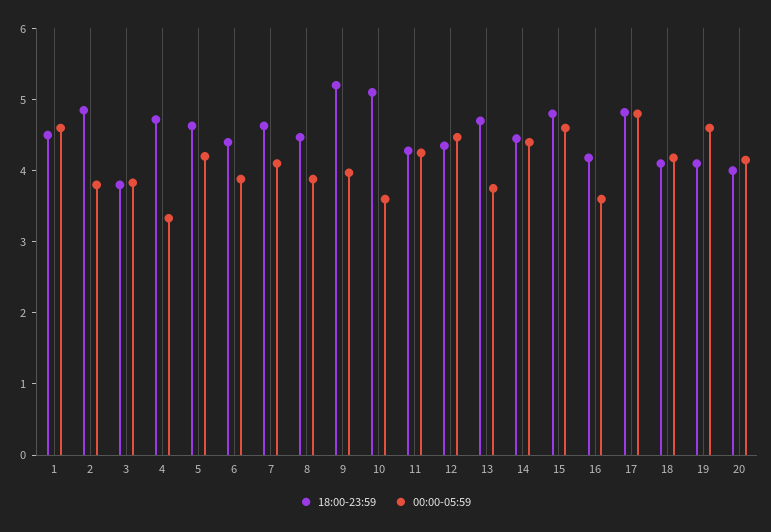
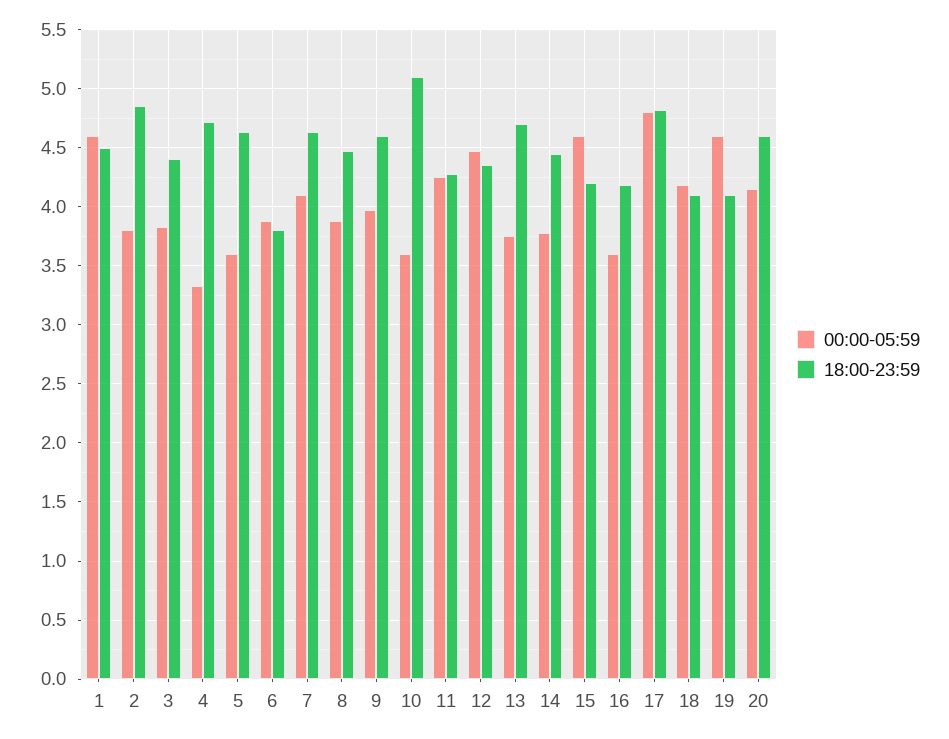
  {
    "18:00-23:59": {
      "1": 4.5,
      "2": 4.9,
-     "3": 3.8,
+     "3": 4.4,
      "4": 4.7,
      "5": 4.6,
-     "6": 4.4,
+     "6": 3.8,
      "7": 4.6,
      "8": 4.5,
-     "9": 5.2,
+     "9": 4.6,
      "10": 5.1,
      "11": 4.3,
      "12": 4.4,
      "13": 4.7,
      "14": 4.5,
-     "15": 4.8,
+     "15": 4.2,
      "16": 4.2,
      "17": 4.8,
      "18": 4.1,
      "19": 4.1,
-     "20": 4
+     "20": 4.6
    },
    "00:00-05:59": {
      "1": 4.6,
      "2": 3.8,
      "3": 3.8,
      "4": 3.3,
-     "5": 4.2,
+     "5": 3.6,
      "6": 3.9,
      "7": 4.1,
      "8": 3.9,
      "9": 4,
      "10": 3.6,
      "11": 4.3,
      "12": 4.5,
      "13": 3.8,
-     "14": 4.4,
+     "14": 3.8,
      "15": 4.6,
      "16": 3.6,
      "17": 4.8,
      "18": 4.2,
      "19": 4.6,
      "20": 4.2
    }
  }

